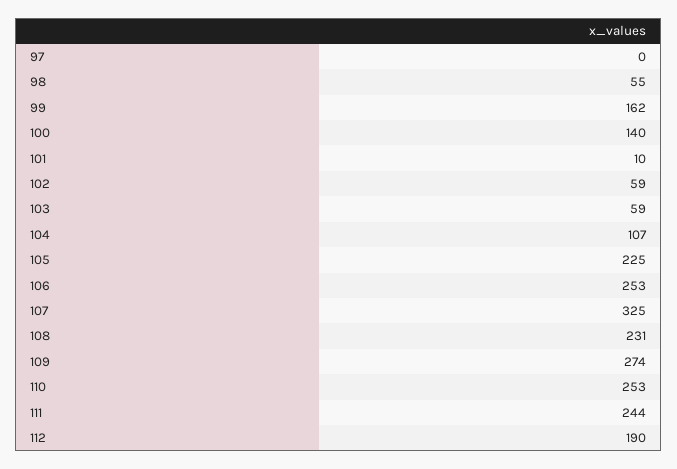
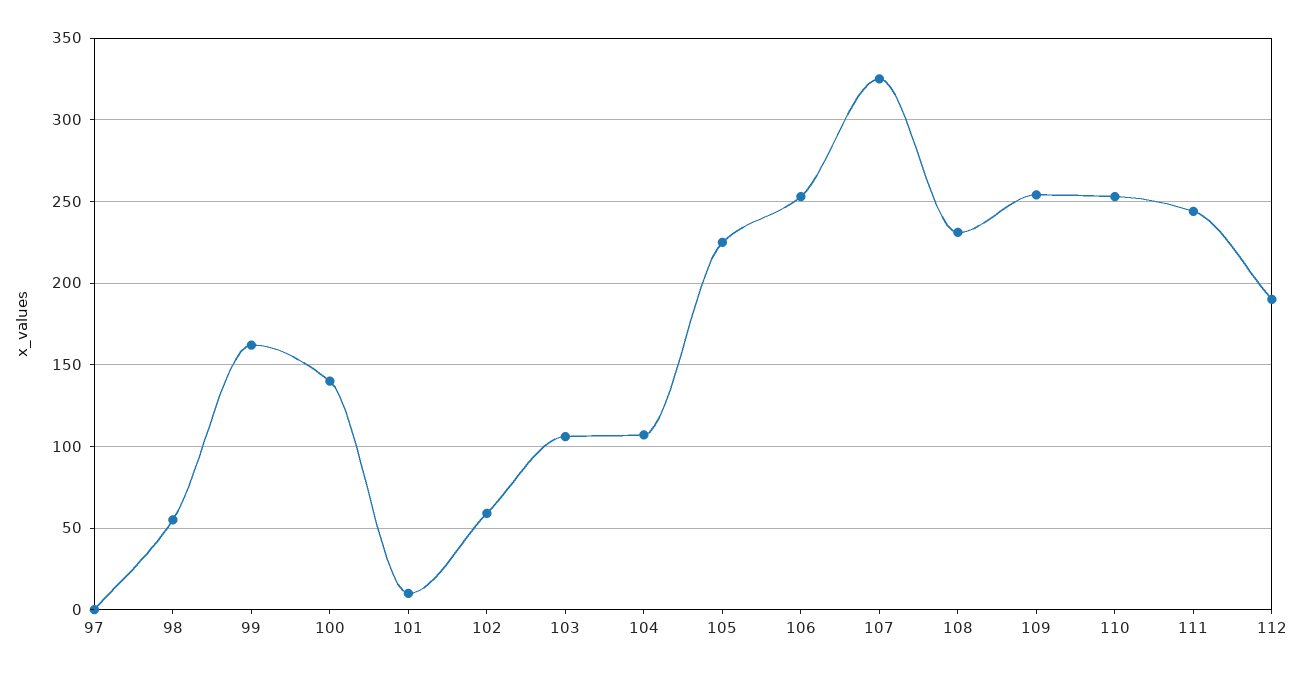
  {
    "97": 0,
    "98": 55,
    "99": 162,
    "100": 140,
    "101": 10,
    "102": 59,
-   "103": 59,
+   "103": 105,
    "104": 107,
    "105": 225,
    "106": 253,
    "107": 325,
    "108": 231,
-   "109": 274,
+   "109": 255,
    "110": 253,
    "111": 244,
    "112": 190
  }

